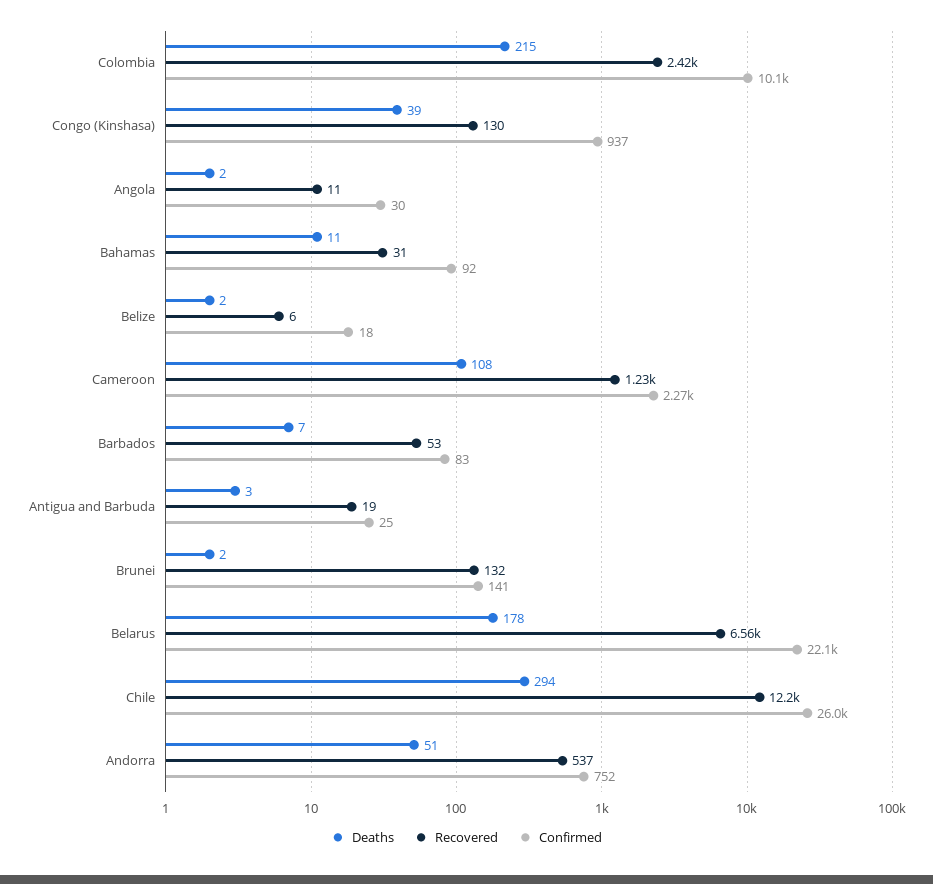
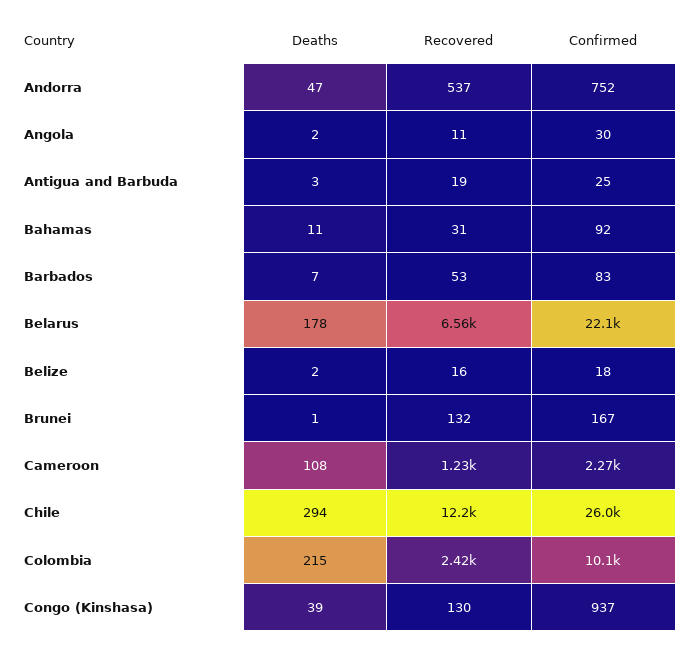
  {
    "Deaths": {
      "Colombia": 215,
      "Congo (Kinshasa)": 39,
      "Angola": 2,
      "Bahamas": 11,
      "Belize": 2,
      "Cameroon": 108,
      "Barbados": 7,
      "Antigua and Barbuda": 3,
-     "Brunei": 2,
+     "Brunei": 1,
      "Belarus": 178,
      "Chile": 294,
-     "Andorra": 51
+     "Andorra": 47
    },
    "Recovered": {
      "Colombia": 2420,
      "Congo (Kinshasa)": 130,
      "Angola": 11,
      "Bahamas": 31,
-     "Belize": 6,
+     "Belize": 16,
      "Cameroon": 1230,
      "Barbados": 53,
      "Antigua and Barbuda": 19,
      "Brunei": 132,
      "Belarus": 6560,
      "Chile": 12200,
      "Andorra": 537
    },
    "Confirmed": {
      "Colombia": 10100,
      "Congo (Kinshasa)": 937,
      "Angola": 30,
      "Bahamas": 92,
      "Belize": 18,
      "Cameroon": 2270,
      "Barbados": 83,
      "Antigua and Barbuda": 25,
-     "Brunei": 141,
+     "Brunei": 167,
      "Belarus": 22100,
      "Chile": 26000,
      "Andorra": 752
    }
  }

